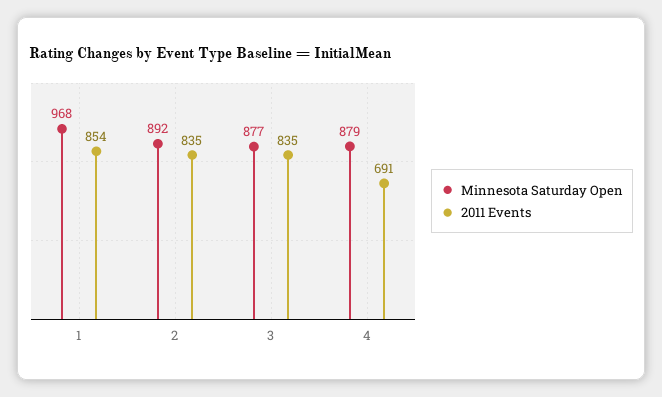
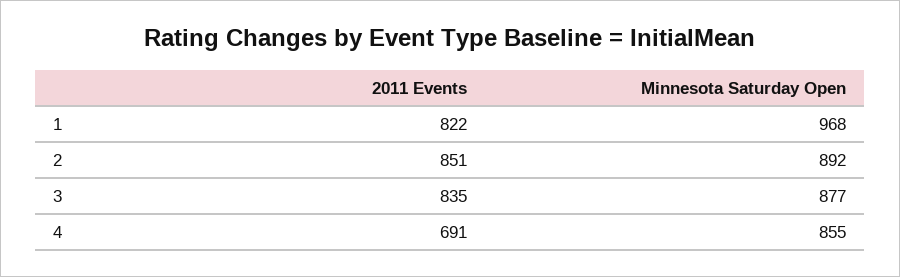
  {
    "Minnesota Saturday Open": {
      "1": 968,
      "2": 892,
      "3": 877,
-     "4": 879
+     "4": 855
    },
    "2011 Events": {
-     "1": 854,
+     "1": 822,
-     "2": 835,
+     "2": 851,
      "3": 835,
      "4": 691
    }
  }

